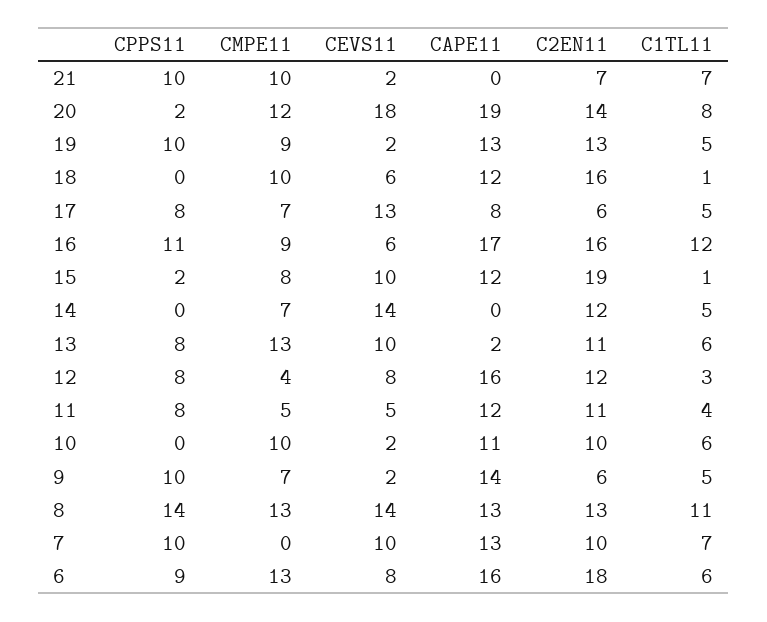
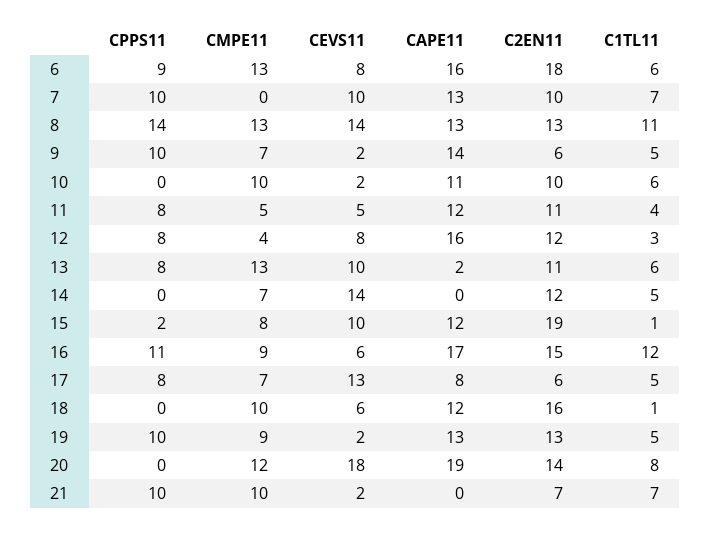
  {
    "CPPS11": {
      "21": 10,
-     "20": 2,
+     "20": 0,
      "19": 10,
      "18": 0,
      "17": 8,
      "16": 11,
      "15": 2,
      "14": 0,
      "13": 8,
      "12": 8,
      "11": 8,
      "10": 0,
      "9": 10,
      "8": 14,
      "7": 10,
      "6": 9
    },
    "CMPE11": {
      "21": 10,
      "20": 12,
      "19": 9,
      "18": 10,
      "17": 7,
      "16": 9,
      "15": 8,
      "14": 7,
      "13": 13,
      "12": 4,
      "11": 5,
      "10": 10,
      "9": 7,
      "8": 13,
      "7": 0,
      "6": 13
    },
    "CEVS11": {
      "21": 2,
      "20": 18,
      "19": 2,
      "18": 6,
      "17": 13,
      "16": 6,
      "15": 10,
      "14": 14,
      "13": 10,
      "12": 8,
      "11": 5,
      "10": 2,
      "9": 2,
      "8": 14,
      "7": 10,
      "6": 8
    },
    "CAPE11": {
      "21": 0,
      "20": 19,
      "19": 13,
      "18": 12,
      "17": 8,
      "16": 17,
      "15": 12,
      "14": 0,
      "13": 2,
      "12": 16,
      "11": 12,
      "10": 11,
      "9": 14,
      "8": 13,
      "7": 13,
      "6": 16
    },
    "C2EN11": {
      "21": 7,
      "20": 14,
      "19": 13,
      "18": 16,
      "17": 6,
-     "16": 16,
+     "16": 15,
      "15": 19,
      "14": 12,
      "13": 11,
      "12": 12,
      "11": 11,
      "10": 10,
      "9": 6,
      "8": 13,
      "7": 10,
      "6": 18
    },
    "C1TL11": {
      "21": 7,
      "20": 8,
      "19": 5,
      "18": 1,
      "17": 5,
      "16": 12,
      "15": 1,
      "14": 5,
      "13": 6,
      "12": 3,
      "11": 4,
      "10": 6,
      "9": 5,
      "8": 11,
      "7": 7,
      "6": 6
    }
  }

